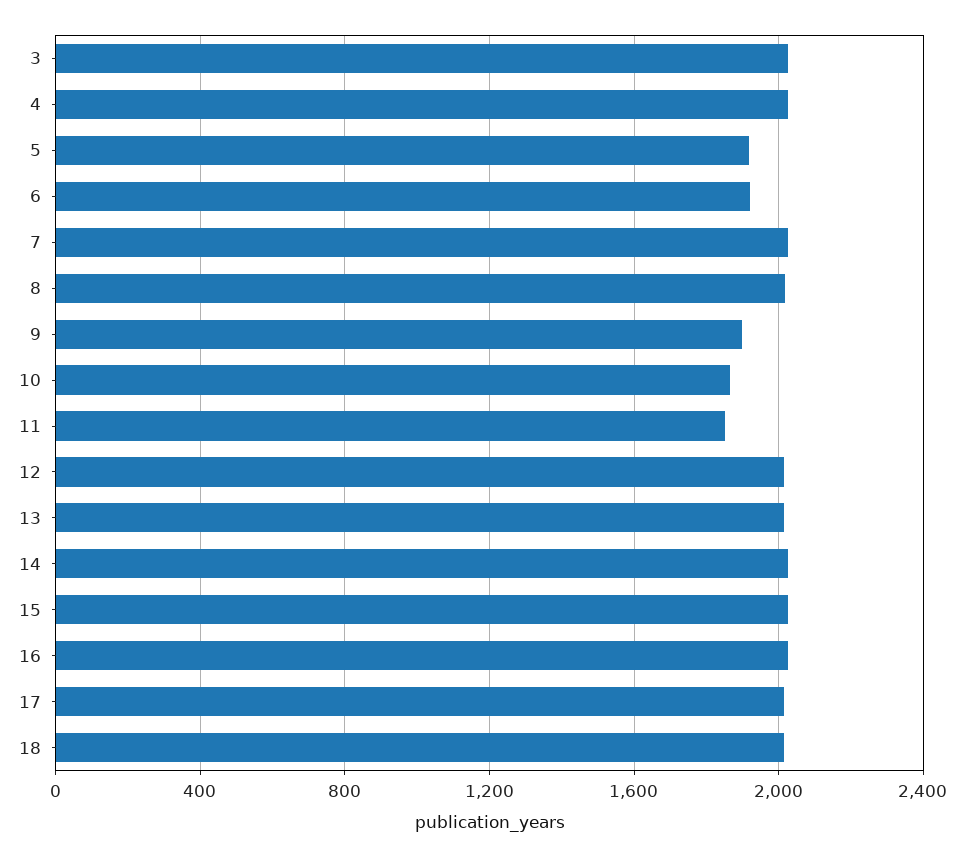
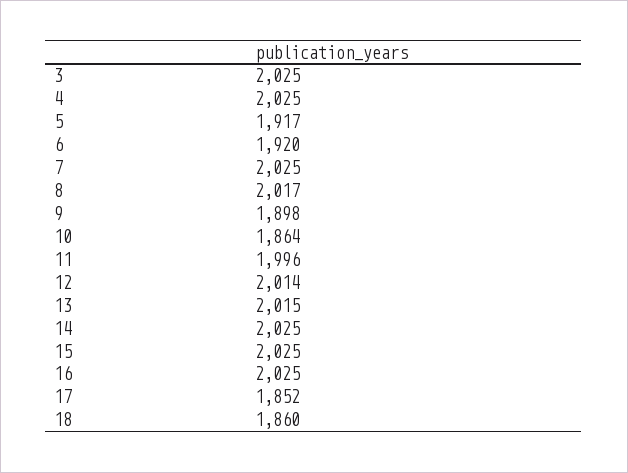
  {
    "3": 2025,
    "4": 2025,
    "5": 1917,
    "6": 1920,
    "7": 2025,
    "8": 2017,
    "9": 1898,
    "10": 1864,
-   "11": 1850,
+   "11": 1996,
    "12": 2014,
    "13": 2015,
    "14": 2025,
    "15": 2025,
    "16": 2025,
-   "17": 2000,
+   "17": 1852,
-   "18": 2000
+   "18": 1860
  }

